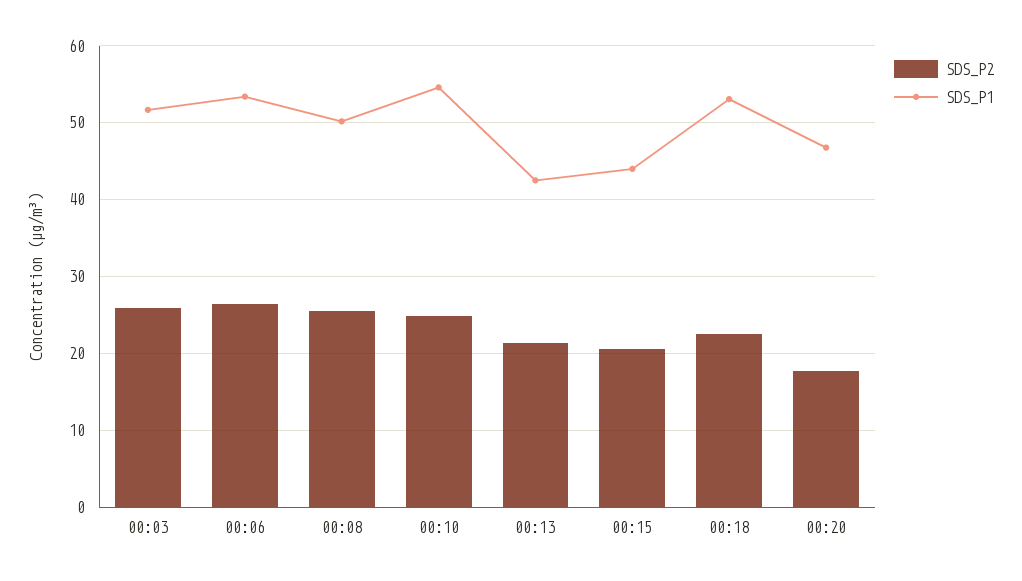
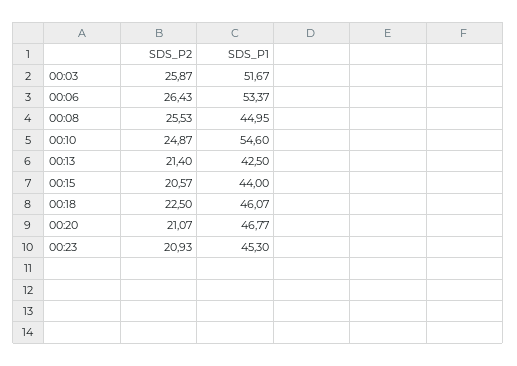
  {
    "SDS_P2": {
      "00:03": 25.87,
      "00:06": 26.43,
      "00:08": 25.53,
      "00:10": 24.87,
      "00:13": 21.4,
      "00:15": 20.57,
      "00:18": 22.5,
-     "00:20": 18
+     "00:20": 21.07,
+     "00:23": 20.93
    },
    "SDS_P1": {
      "00:03": 51.67,
      "00:06": 53.37,
-     "00:08": 50,
+     "00:08": 44.95,
      "00:10": 54.6,
      "00:13": 42.5,
      "00:15": 44,
-     "00:18": 53,
+     "00:18": 46.07,
-     "00:20": 46.77
+     "00:20": 46.77,
+     "00:23": 45.3
    }
  }

